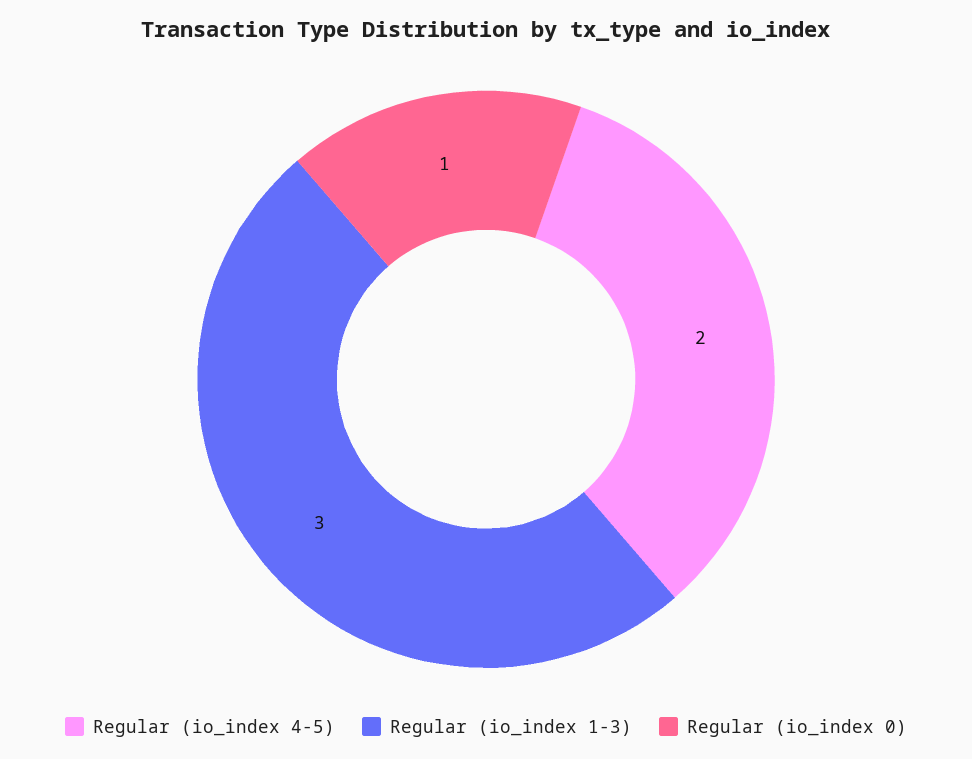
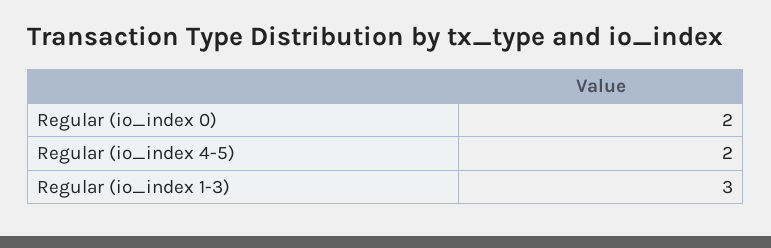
  {
    "Regular (io_index 4-5)": 2,
    "Regular (io_index 1-3)": 3,
-   "Regular (io_index 0)": 1
+   "Regular (io_index 0)": 2
  }

